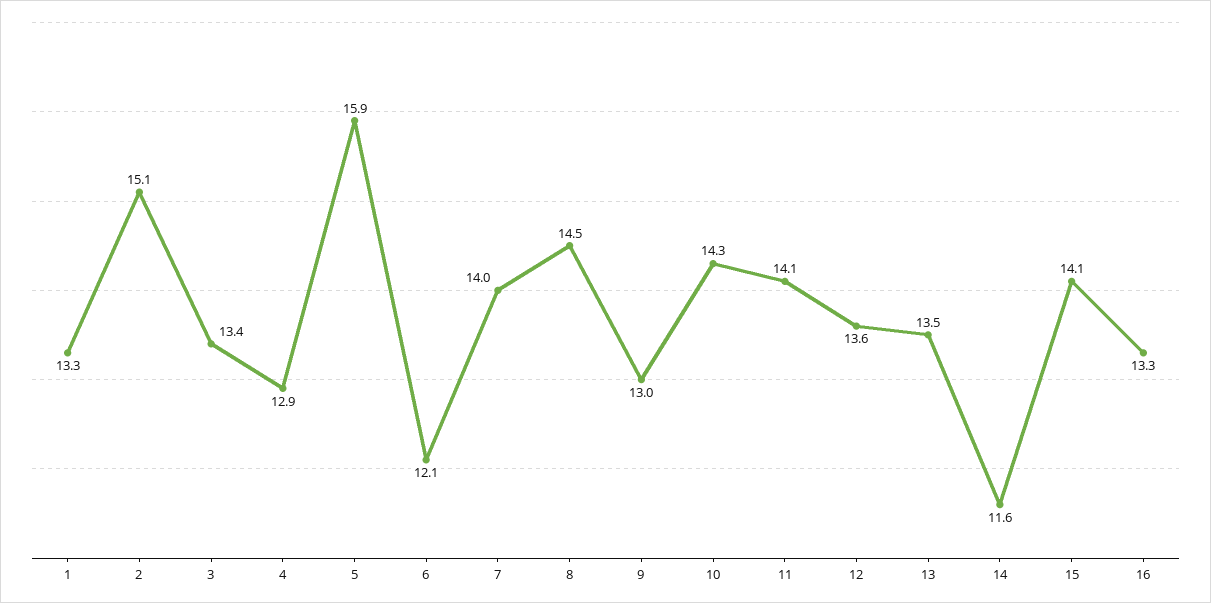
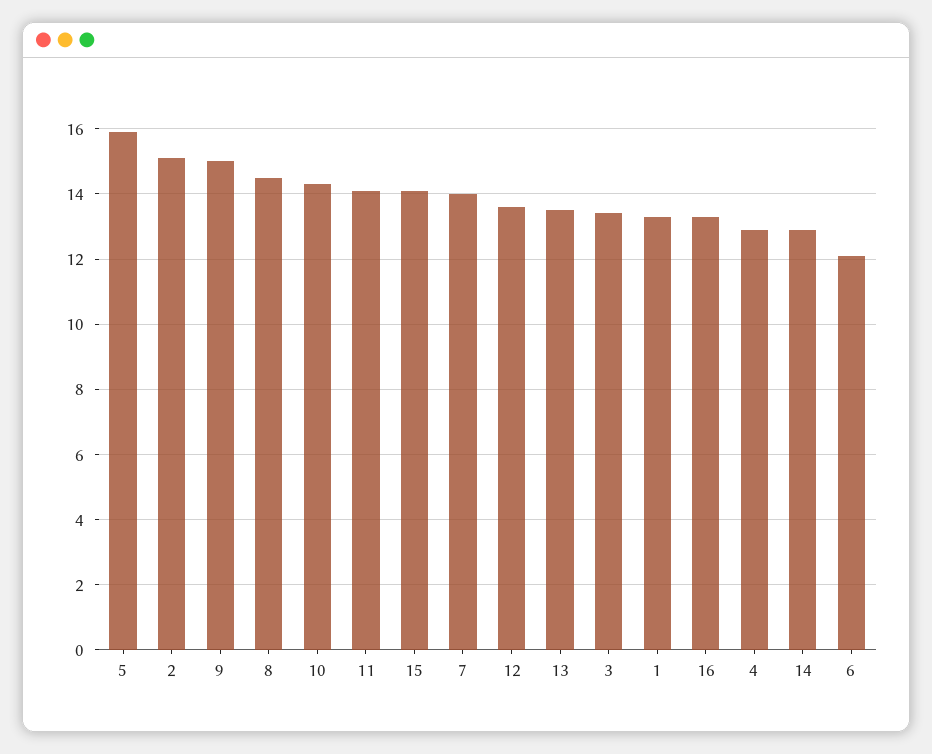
  {
    "1": 13.3,
    "2": 15.1,
    "3": 13.4,
    "4": 12.9,
    "5": 15.9,
    "6": 12.1,
    "7": 14,
    "8": 14.5,
-   "9": 13,
+   "9": 15,
    "10": 14.3,
    "11": 14.1,
    "12": 13.6,
    "13": 13.5,
-   "14": 11.6,
+   "14": 13,
    "15": 14.1,
    "16": 13.3
  }

